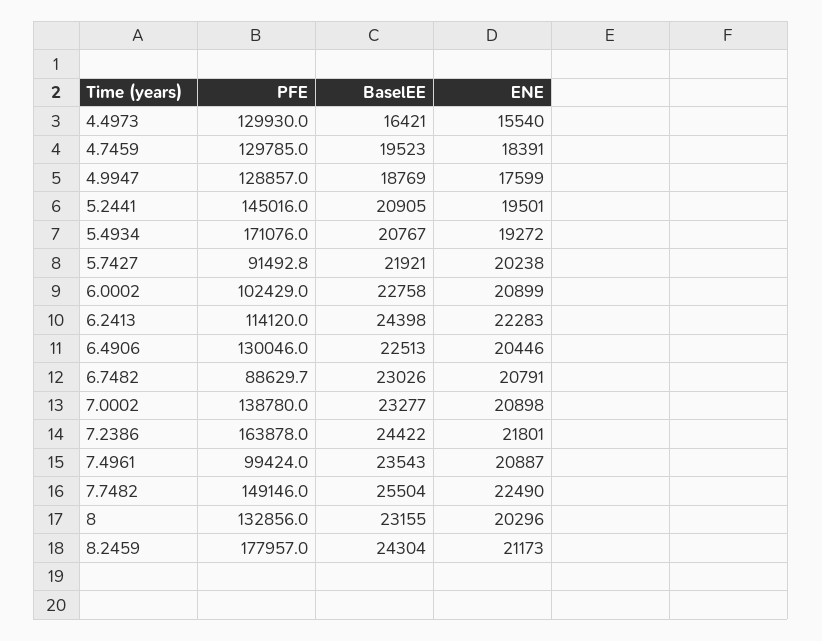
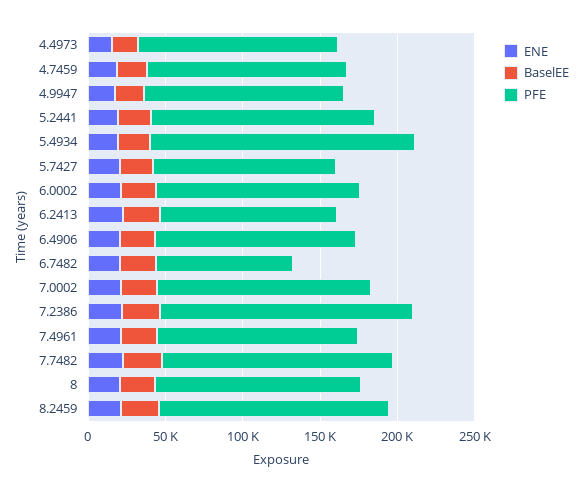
  {
    "PFE": {
      "4.4973": 129930,
      "4.7459": 129785,
      "4.9947": 128857,
      "5.2441": 145016,
      "5.4934": 171076,
-     "5.7427": 91492.8,
+     "5.7427": 120000,
-     "6.0002": 102429,
+     "6.0002": 130000,
      "6.2413": 114120,
      "6.4906": 130046,
      "6.7482": 88629.7,
      "7.0002": 138780,
      "7.2386": 163878,
-     "7.4961": 99424,
+     "7.4961": 130000,
      "7.7482": 149146,
      "8": 132856,
-     "8.2459": 177957
+     "8.2459": 150000
    },
    "BaselEE": {
      "4.4973": 16421,
      "4.7459": 19523,
      "4.9947": 18769,
      "5.2441": 20905,
      "5.4934": 20767,
      "5.7427": 21921,
      "6.0002": 22758,
      "6.2413": 24398,
      "6.4906": 22513,
      "6.7482": 23026,
      "7.0002": 23277,
      "7.2386": 24422,
      "7.4961": 23543,
      "7.7482": 25504,
      "8": 23155,
      "8.2459": 24304
    },
    "ENE": {
      "4.4973": 15540,
      "4.7459": 18391,
      "4.9947": 17599,
      "5.2441": 19501,
      "5.4934": 19272,
      "5.7427": 20238,
      "6.0002": 20899,
      "6.2413": 22283,
      "6.4906": 20446,
      "6.7482": 20791,
      "7.0002": 20898,
      "7.2386": 21801,
      "7.4961": 20887,
      "7.7482": 22490,
      "8": 20296,
      "8.2459": 21173
    }
  }

